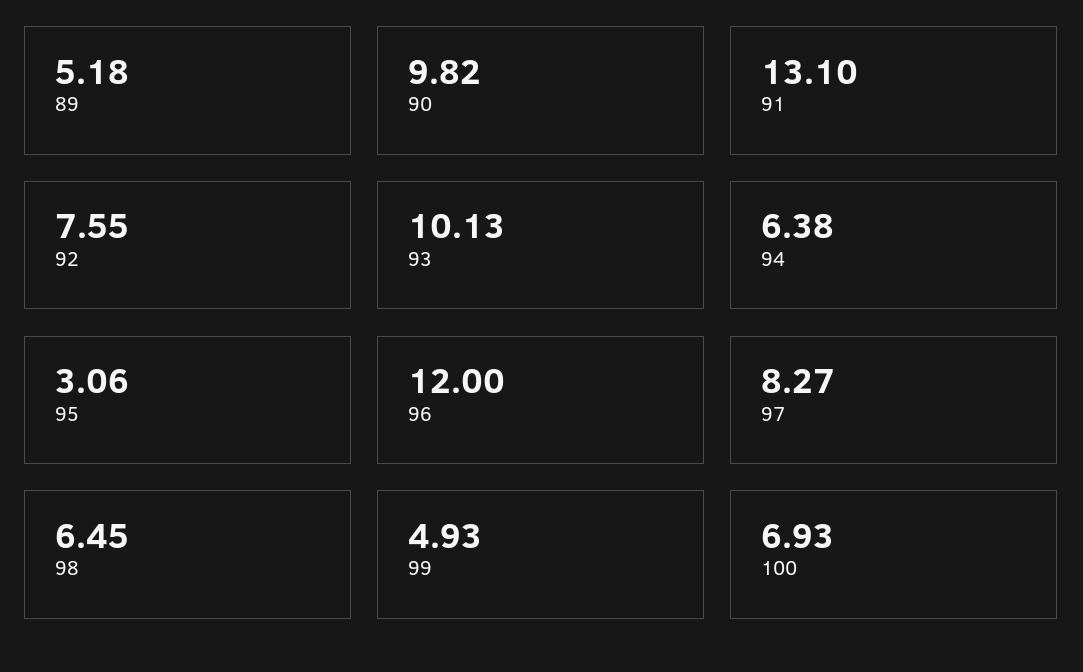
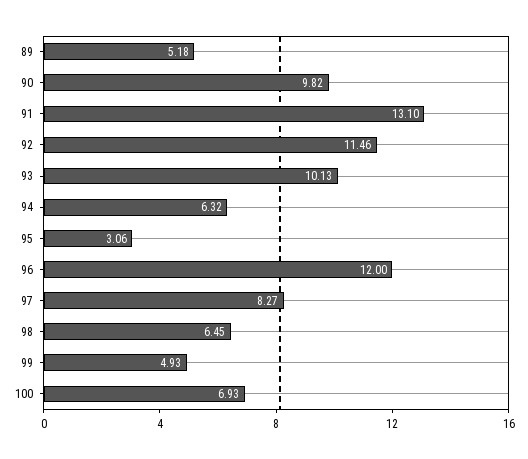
  {
    "89": 5.18,
    "90": 9.82,
    "91": 13.1,
-   "92": 7.55,
+   "92": 11.46,
    "93": 10.13,
-   "94": 6.38,
+   "94": 6.32,
    "95": 3.06,
    "96": 12,
    "97": 8.27,
    "98": 6.45,
    "99": 4.93,
    "100": 6.93
  }

